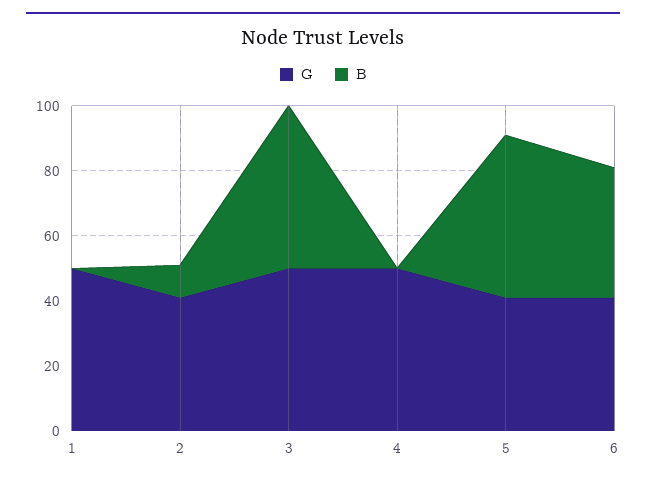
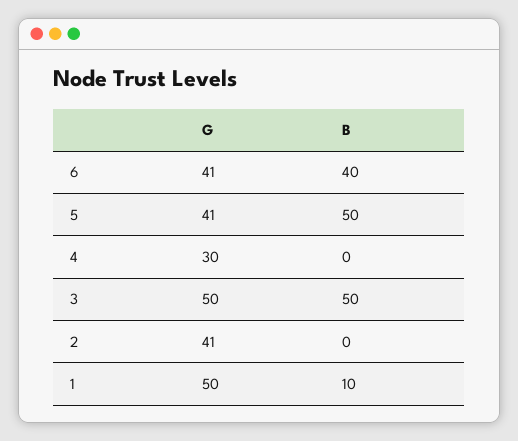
  {
    "G": {
      "1": 50,
      "2": 41,
      "3": 50,
-     "4": 50,
+     "4": 30,
      "5": 41,
      "6": 41
    },
    "B": {
-     "1": 0,
+     "1": 10,
-     "2": 10,
+     "2": 0,
      "3": 50,
      "4": 0,
      "5": 50,
      "6": 40
    }
  }

